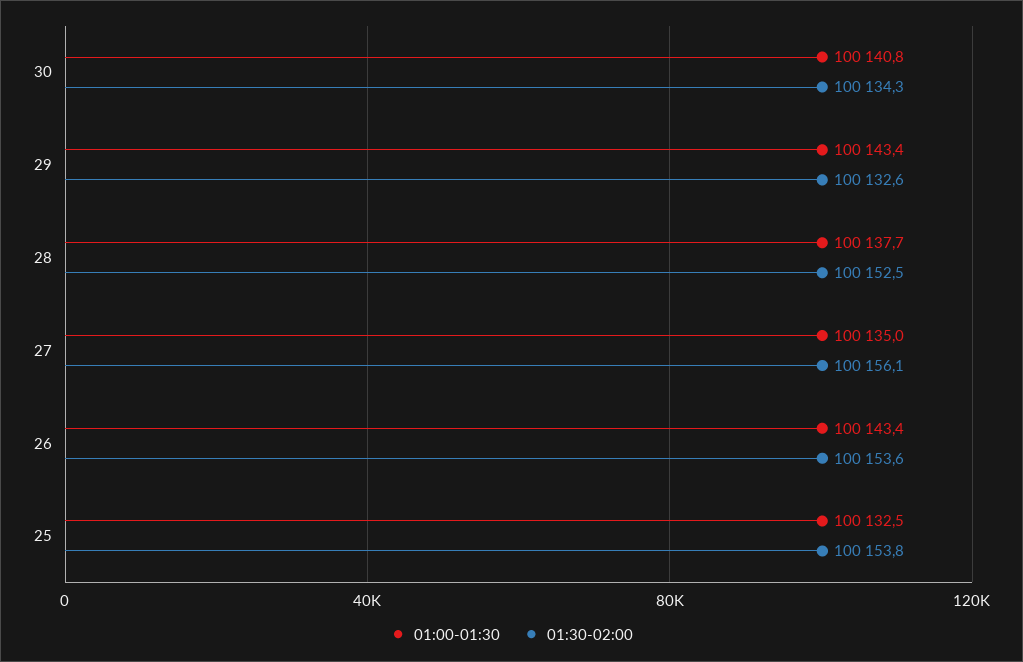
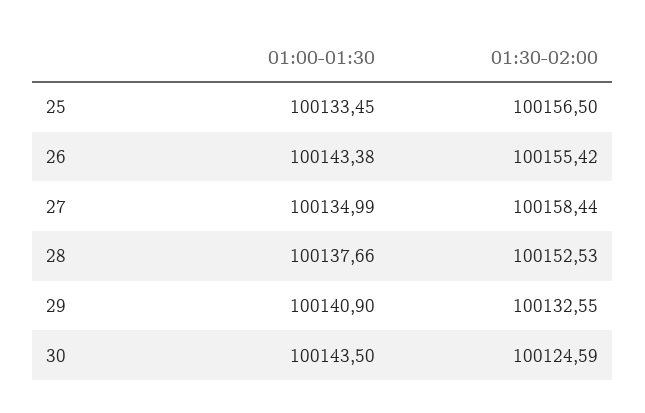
  {
    "01:00-01:30": {
-     "30": 100140.8,
+     "30": 100143.5,
-     "29": 100143.4,
+     "29": 100140.9,
      "28": 100137.66,
      "27": 100134.99,
      "26": 100143.38,
-     "25": 100132.5
+     "25": 100133.45
    },
    "01:30-02:00": {
-     "30": 100134.3,
+     "30": 100124.59,
      "29": 100132.55,
      "28": 100152.53,
-     "27": 100156.1,
+     "27": 100158.44,
-     "26": 100153.6,
+     "26": 100155.42,
-     "25": 100153.8
+     "25": 100156.5
    }
  }

